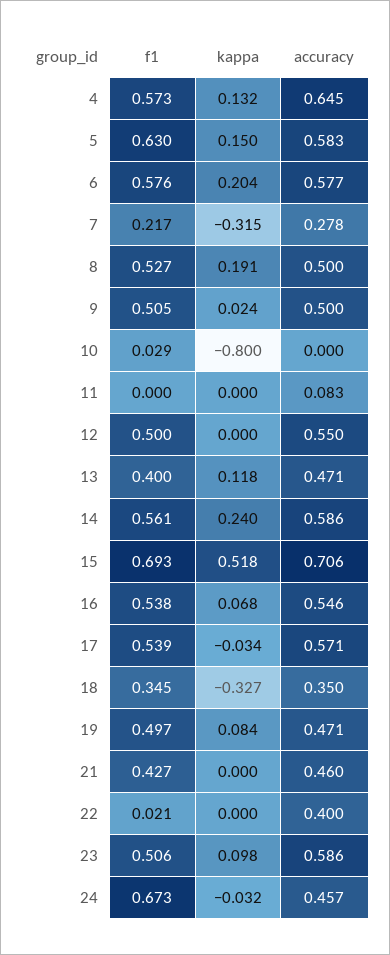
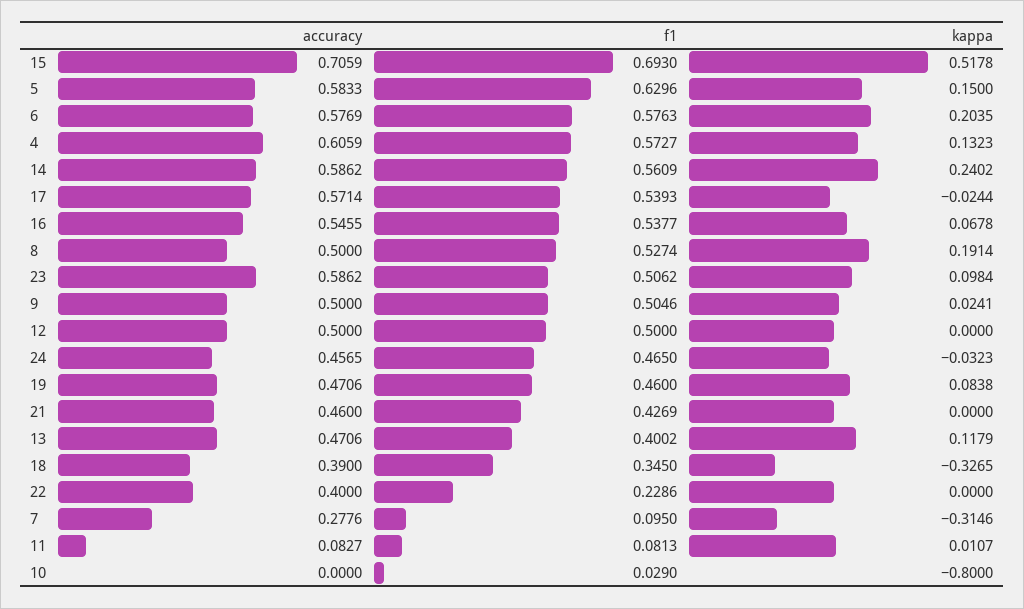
  {
    "f1": {
      "4": 0.5727,
      "5": 0.6296,
      "6": 0.5763,
-     "7": 0.217,
+     "7": 0.095,
      "8": 0.5274,
      "9": 0.5046,
      "10": 0.029,
-     "11": 0,
+     "11": 0.0813,
      "12": 0.5,
      "13": 0.4002,
      "14": 0.5609,
      "15": 0.693,
      "16": 0.5377,
      "17": 0.5393,
      "18": 0.345,
-     "19": 0.497,
+     "19": 0.46,
      "21": 0.4269,
-     "22": 0.021,
+     "22": 0.2286,
      "23": 0.5062,
-     "24": 0.673
+     "24": 0.465
    },
    "kappa": {
      "4": 0.1323,
      "5": 0.15,
      "6": 0.2035,
      "7": -0.3146,
      "8": 0.1914,
      "9": 0.0241,
      "10": -0.8,
-     "11": 0,
+     "11": 0.0107,
      "12": 0,
      "13": 0.1179,
      "14": 0.2402,
      "15": 0.5178,
      "16": 0.0678,
-     "17": -0.034,
+     "17": -0.0244,
      "18": -0.3265,
      "19": 0.0838,
      "21": 0,
      "22": 0,
      "23": 0.0984,
      "24": -0.0323
    },
    "accuracy": {
-     "4": 0.645,
+     "4": 0.6059,
      "5": 0.5833,
      "6": 0.5769,
      "7": 0.2776,
      "8": 0.5,
      "9": 0.5,
      "10": 0,
      "11": 0.0827,
-     "12": 0.55,
+     "12": 0.5,
      "13": 0.4706,
      "14": 0.5862,
      "15": 0.7059,
      "16": 0.5455,
      "17": 0.5714,
-     "18": 0.35,
+     "18": 0.39,
      "19": 0.4706,
      "21": 0.46,
      "22": 0.4,
      "23": 0.5862,
      "24": 0.4565
    }
  }

